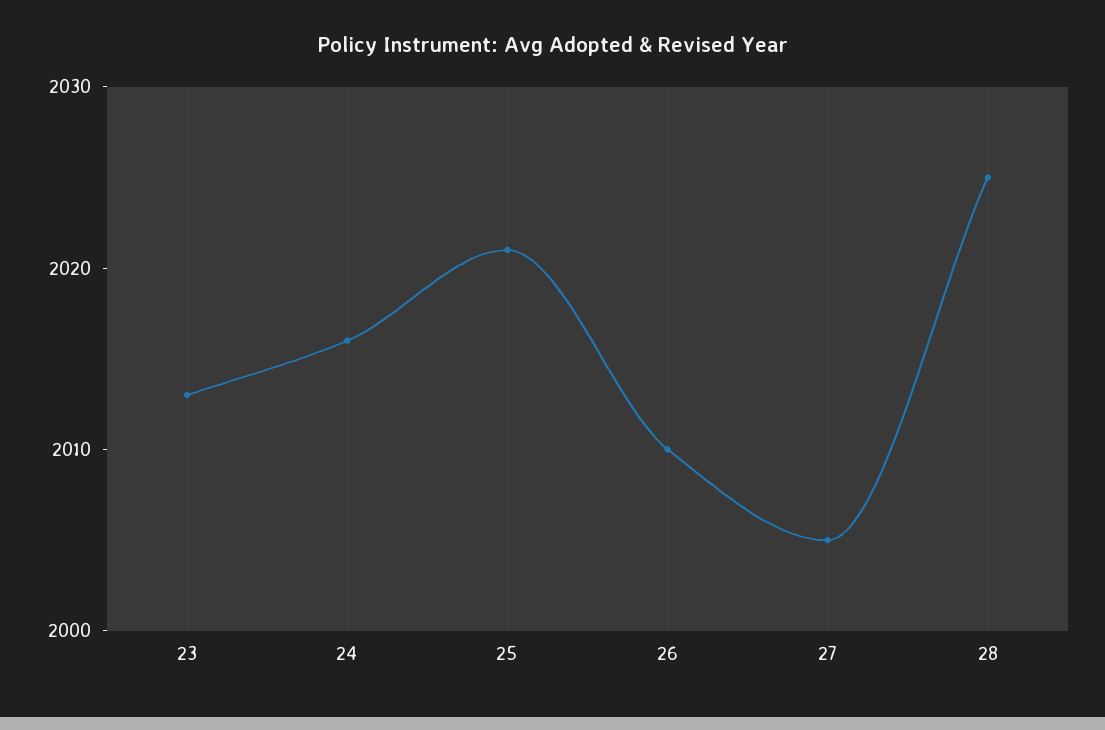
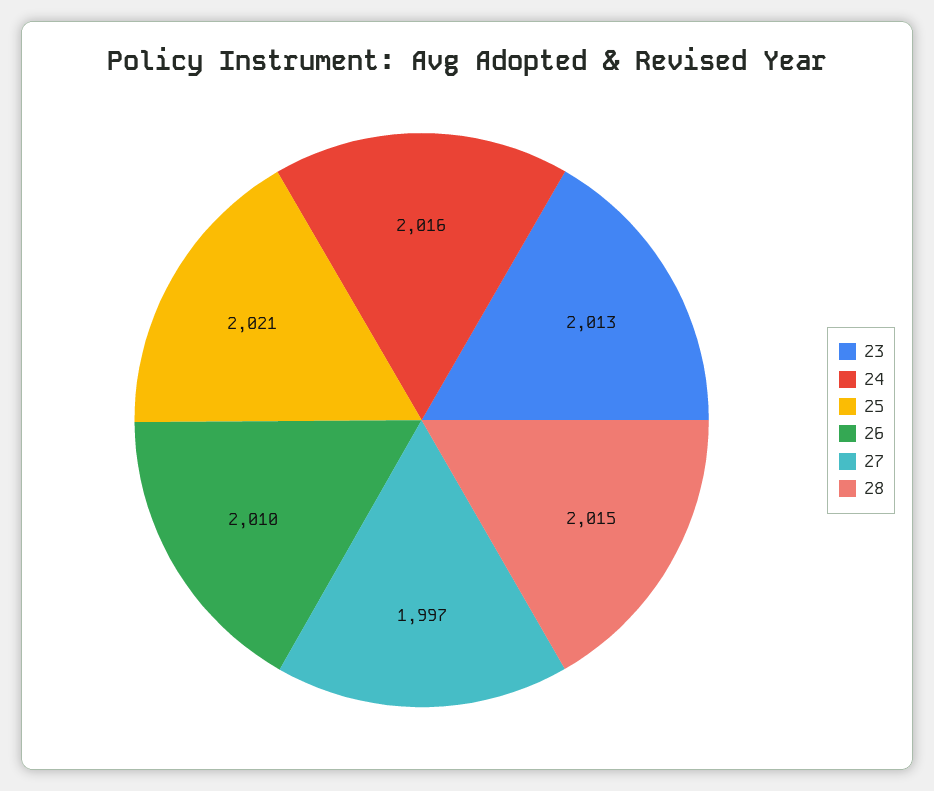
  {
    "23": 2013,
    "24": 2016,
    "25": 2021,
    "26": 2010,
-   "27": 2005,
+   "27": 1997,
-   "28": 2025
+   "28": 2015
  }

